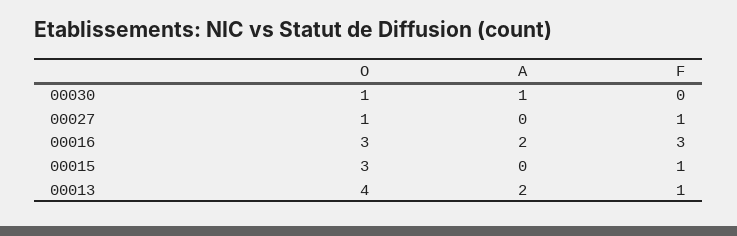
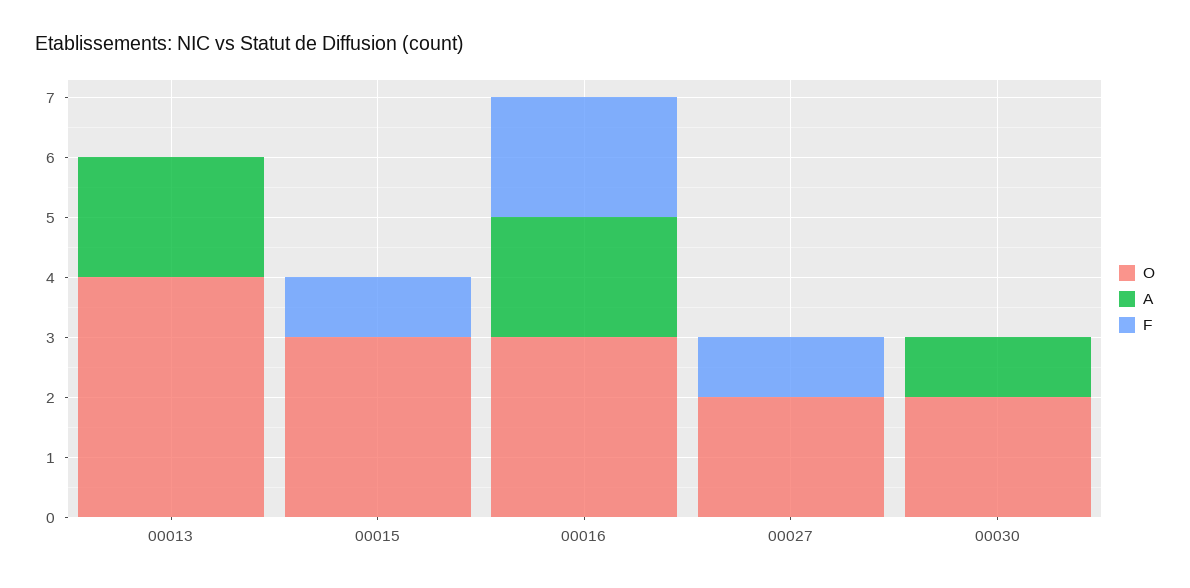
  {
    "O": {
-     "00030": 1,
+     "00030": 2,
-     "00027": 1,
+     "00027": 2,
      "00016": 3,
      "00015": 3,
      "00013": 4
    },
    "A": {
      "00030": 1,
      "00027": 0,
      "00016": 2,
      "00015": 0,
      "00013": 2
    },
    "F": {
      "00030": 0,
      "00027": 1,
-     "00016": 3,
+     "00016": 2,
      "00015": 1,
-     "00013": 1
+     "00013": 0
    }
  }

